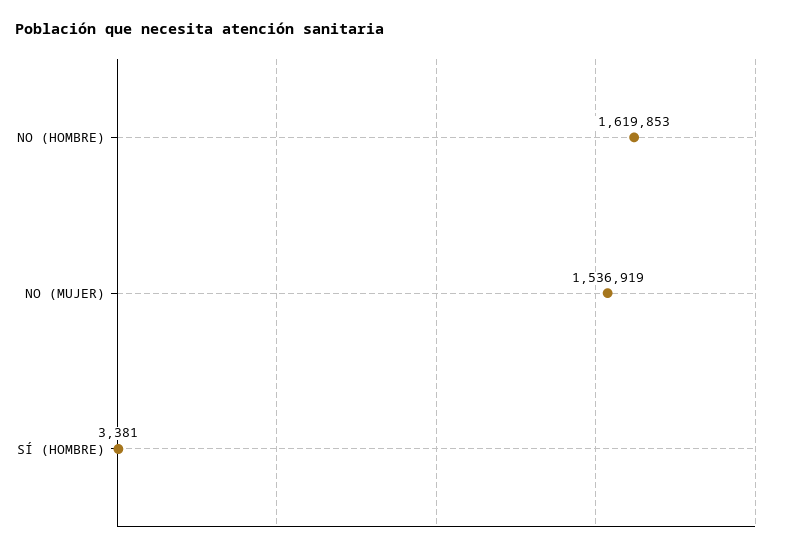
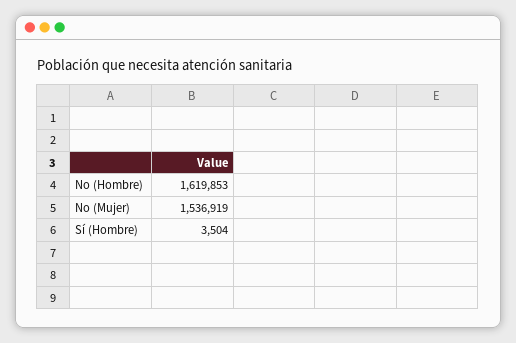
  {
    "NO (HOMBRE)": 1619853,
    "NO (MUJER)": 1536919,
-   "SÍ (HOMBRE)": 3381
+   "SÍ (HOMBRE)": 3504
  }

